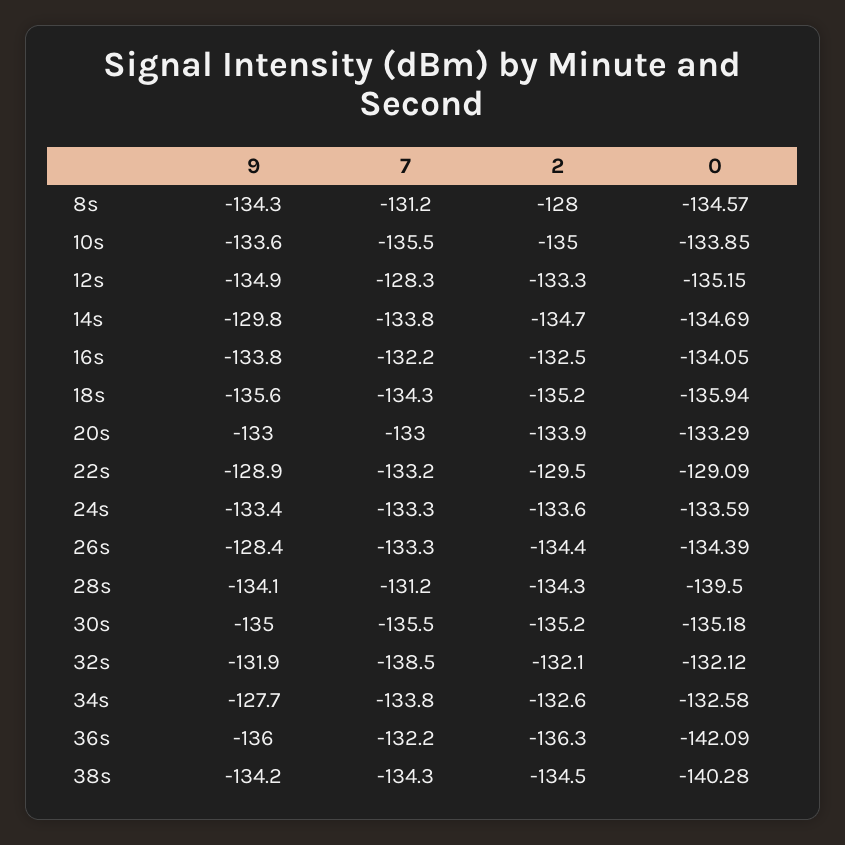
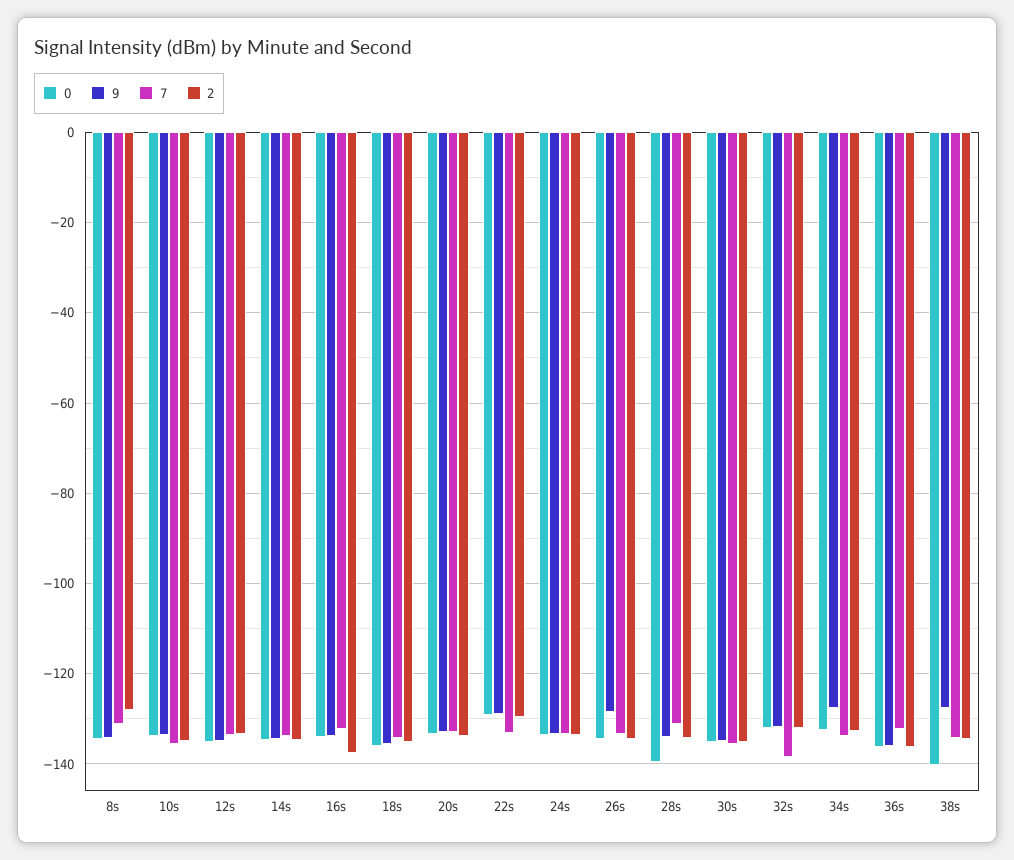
  {
    "9": {
      "8s": -134.3,
      "10s": -133.6,
      "12s": -134.9,
-     "14s": -129.8,
+     "14s": -134,
      "16s": -133.8,
      "18s": -135.6,
      "20s": -133,
      "22s": -128.9,
      "24s": -133.4,
      "26s": -128.4,
      "28s": -134.1,
      "30s": -135,
      "32s": -131.9,
      "34s": -127.7,
      "36s": -136,
-     "38s": -134.2
+     "38s": -128
    },
    "7": {
      "8s": -131.2,
      "10s": -135.5,
-     "12s": -128.3,
+     "12s": -134,
      "14s": -133.8,
      "16s": -132.2,
      "18s": -134.3,
      "20s": -133,
      "22s": -133.2,
      "24s": -133.3,
      "26s": -133.3,
      "28s": -131.2,
      "30s": -135.5,
      "32s": -138.5,
      "34s": -133.8,
      "36s": -132.2,
      "38s": -134.3
    },
    "2": {
      "8s": -128,
      "10s": -135,
      "12s": -133.3,
      "14s": -134.7,
-     "16s": -132.5,
+     "16s": -138,
      "18s": -135.2,
      "20s": -133.9,
      "22s": -129.5,
      "24s": -133.6,
      "26s": -134.4,
      "28s": -134.3,
      "30s": -135.2,
      "32s": -132.1,
      "34s": -132.6,
      "36s": -136.3,
      "38s": -134.5
    },
    "0": {
      "8s": -134.57,
      "10s": -133.85,
      "12s": -135.15,
      "14s": -134.69,
      "16s": -134.05,
      "18s": -135.94,
      "20s": -133.29,
      "22s": -129.09,
      "24s": -133.59,
      "26s": -134.39,
      "28s": -139.5,
      "30s": -135.18,
      "32s": -132.12,
      "34s": -132.58,
-     "36s": -142.09,
+     "36s": -136,
      "38s": -140.28
    }
  }

